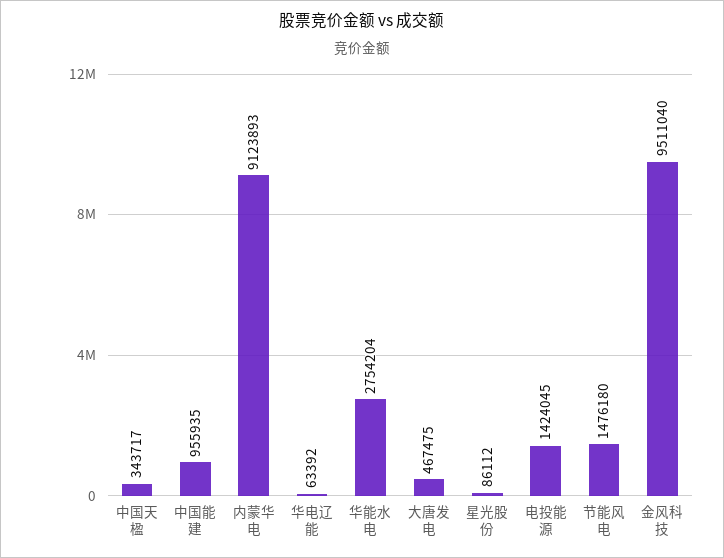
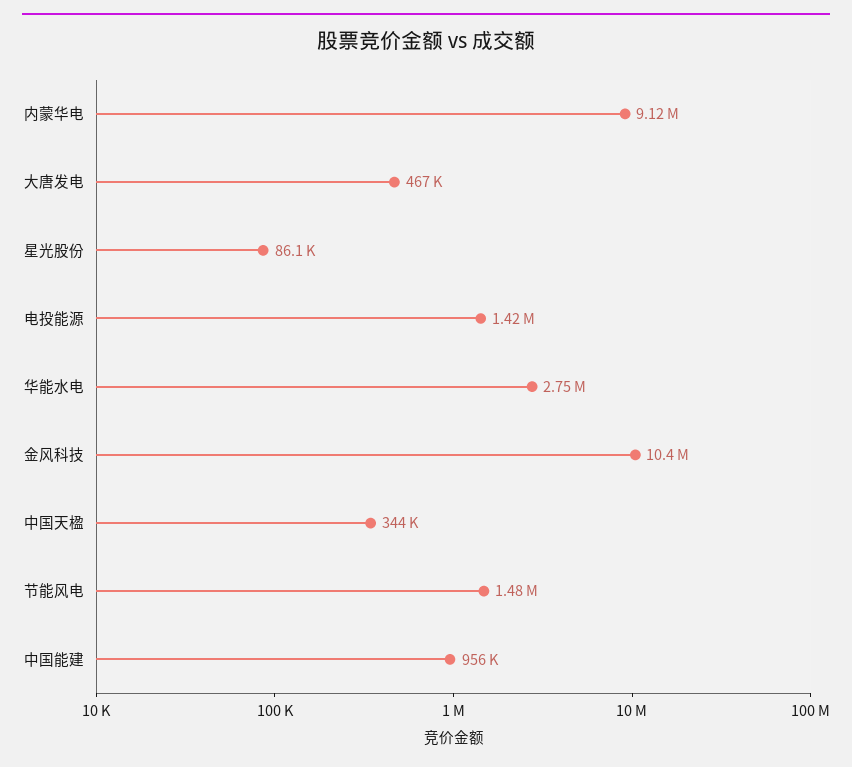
  {
    "中国天楹": 343717,
    "中国能建": 955935,
    "内蒙华电": 9123893,
-   "华电辽能": 63392,
    "华能水电": 2754204,
    "大唐发电": 467475,
    "星光股份": 86112,
    "电投能源": 1424045,
    "节能风电": 1476180,
-   "金风科技": 9511040
+   "金风科技": 10400000
  }

